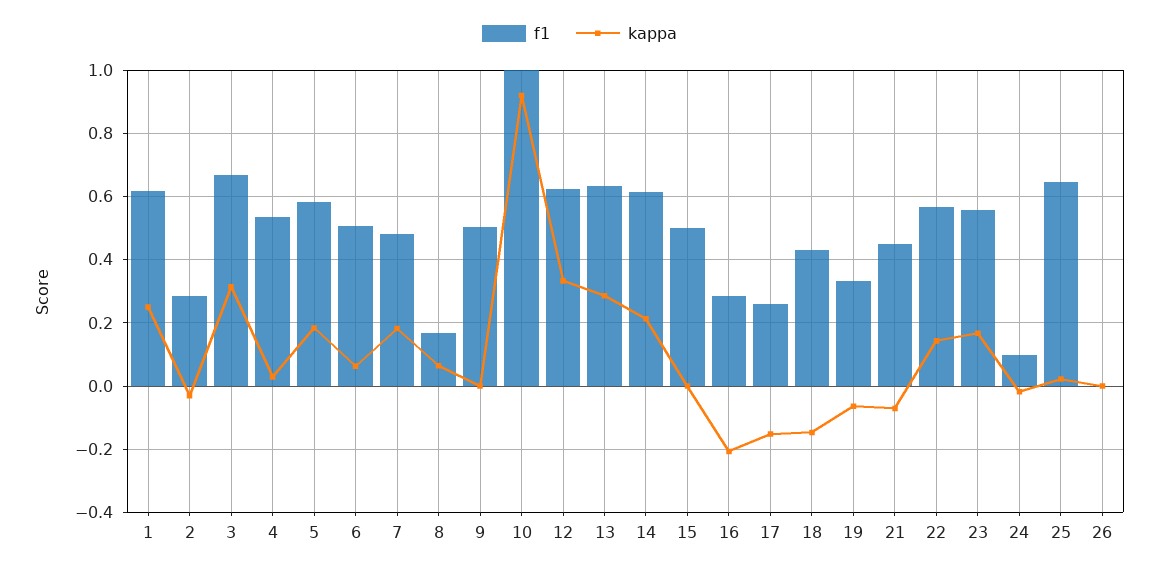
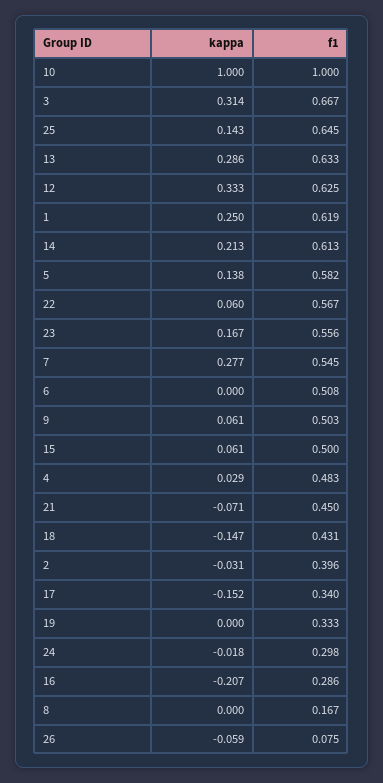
  {
    "f1": {
      "1": 0.619,
-     "2": 0.28,
+     "2": 0.396,
      "3": 0.667,
-     "4": 0.54,
+     "4": 0.483,
      "5": 0.582,
      "6": 0.508,
-     "7": 0.48,
+     "7": 0.545,
      "8": 0.167,
      "9": 0.503,
      "10": 1,
      "12": 0.625,
      "13": 0.633,
      "14": 0.613,
      "15": 0.5,
      "16": 0.286,
-     "17": 0.26,
+     "17": 0.34,
      "18": 0.431,
      "19": 0.333,
      "21": 0.45,
      "22": 0.567,
      "23": 0.556,
-     "24": 0.1,
+     "24": 0.298,
      "25": 0.645,
-     "26": 0
+     "26": 0.075
    },
    "kappa": {
      "1": 0.25,
      "2": -0.031,
      "3": 0.314,
      "4": 0.029,
-     "5": 0.18,
+     "5": 0.138,
-     "6": 0.06,
+     "6": 0,
-     "7": 0.18,
+     "7": 0.277,
-     "8": 0.06,
+     "8": 0,
-     "9": 0,
+     "9": 0.061,
-     "10": 0.92,
+     "10": 1,
      "12": 0.333,
      "13": 0.286,
      "14": 0.213,
-     "15": 0,
+     "15": 0.061,
      "16": -0.207,
      "17": -0.152,
      "18": -0.147,
-     "19": -0.06,
+     "19": 0,
      "21": -0.071,
-     "22": 0.14,
+     "22": 0.06,
      "23": 0.167,
      "24": -0.018,
-     "25": 0.02,
+     "25": 0.143,
-     "26": 0
+     "26": -0.059
    }
  }

